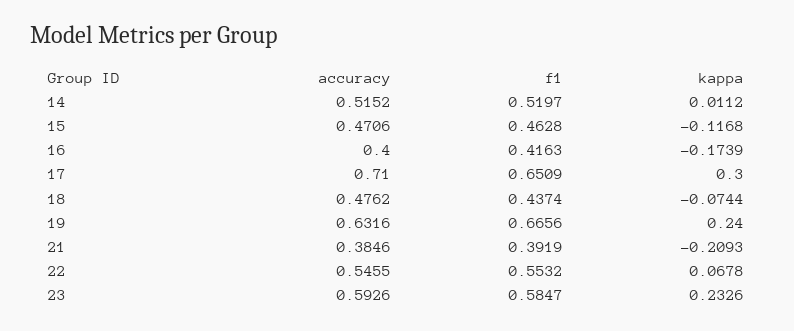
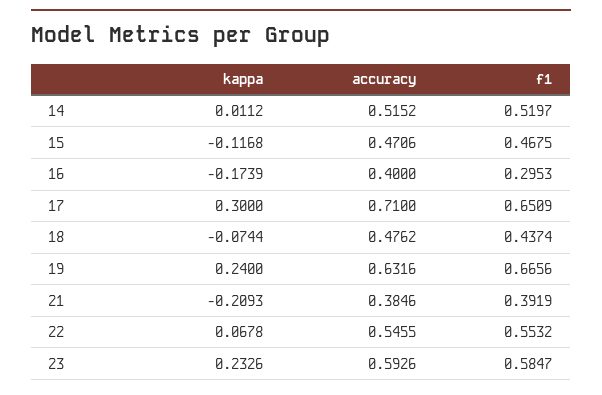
  {
    "accuracy": {
      "14": 0.5152,
      "15": 0.4706,
      "16": 0.4,
      "17": 0.71,
      "18": 0.4762,
      "19": 0.6316,
      "21": 0.3846,
      "22": 0.5455,
      "23": 0.5926
    },
    "f1": {
      "14": 0.5197,
-     "15": 0.4628,
+     "15": 0.4675,
-     "16": 0.4163,
+     "16": 0.2953,
      "17": 0.6509,
      "18": 0.4374,
      "19": 0.6656,
      "21": 0.3919,
      "22": 0.5532,
      "23": 0.5847
    },
    "kappa": {
      "14": 0.0112,
      "15": -0.1168,
      "16": -0.1739,
      "17": 0.3,
      "18": -0.0744,
      "19": 0.24,
      "21": -0.2093,
      "22": 0.0678,
      "23": 0.2326
    }
  }

